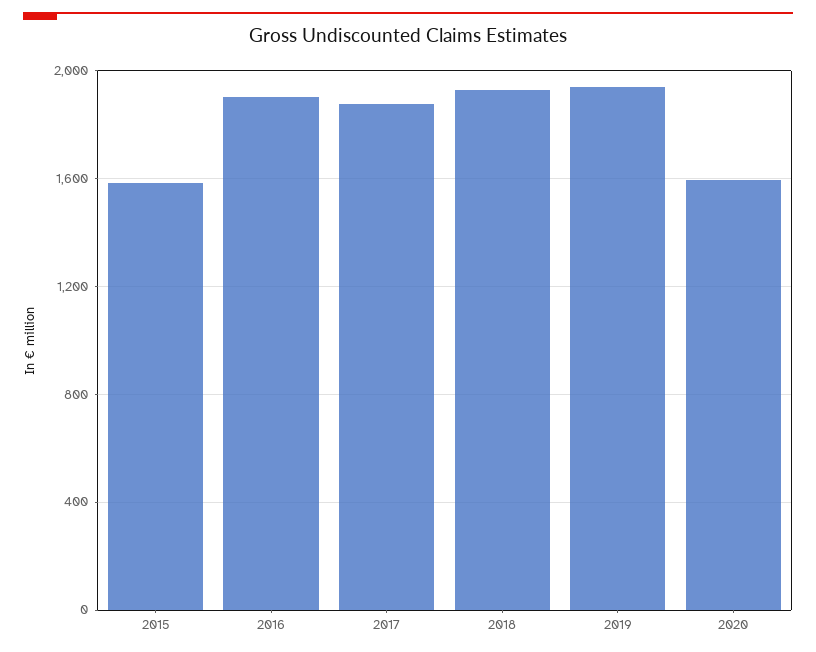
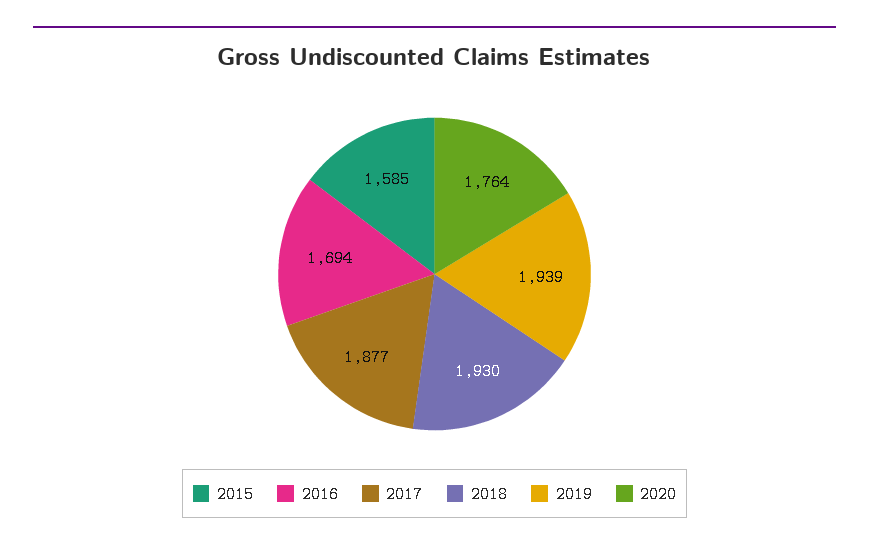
  {
    "2015": 1585,
-   "2016": 1900,
+   "2016": 1694,
    "2017": 1877,
    "2018": 1930,
    "2019": 1939,
-   "2020": 1600
+   "2020": 1764
  }

